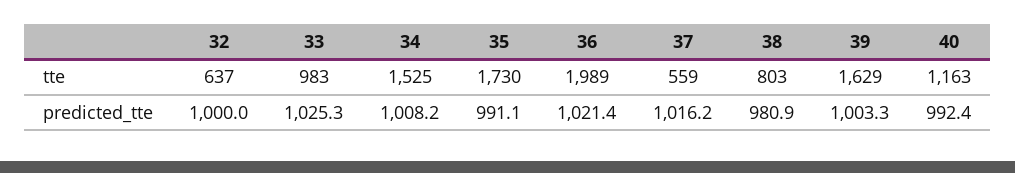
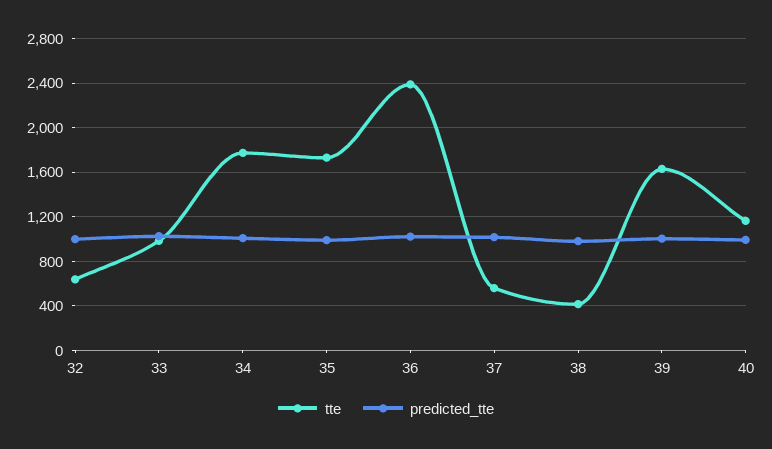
  {
    "tte": {
      "32": 637,
      "33": 983,
-     "34": 1525,
+     "34": 1800,
      "35": 1730,
-     "36": 1989,
+     "36": 2400,
      "37": 559,
-     "38": 803,
+     "38": 400,
      "39": 1629,
      "40": 1163
    },
    "predicted_tte": {
      "32": 1000,
      "33": 1025.3,
      "34": 1008.2,
      "35": 991.1,
      "36": 1021.4,
      "37": 1016.2,
      "38": 980.9,
      "39": 1003.3,
      "40": 992.4
    }
  }

